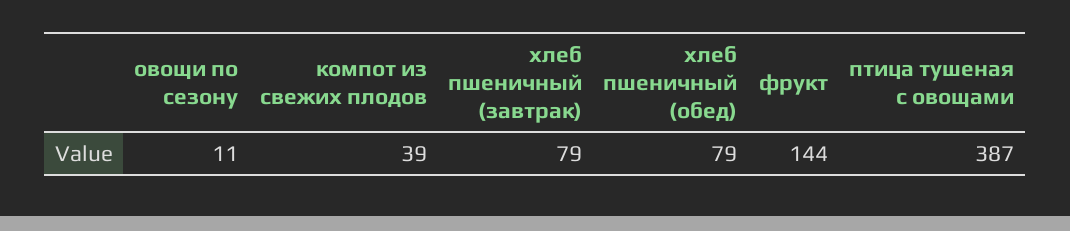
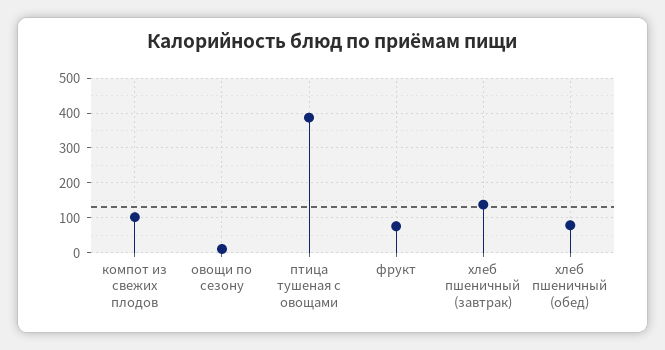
  {
    "овощи по сезону": 11,
-   "компот из свежих плодов": 39,
+   "компот из свежих плодов": 100,
-   "хлеб пшеничный (завтрак)": 79,
+   "хлеб пшеничный (завтрак)": 140,
    "хлеб пшеничный (обед)": 79,
-   "фрукт": 144,
+   "фрукт": 80,
    "птица тушеная с овощами": 387
  }

